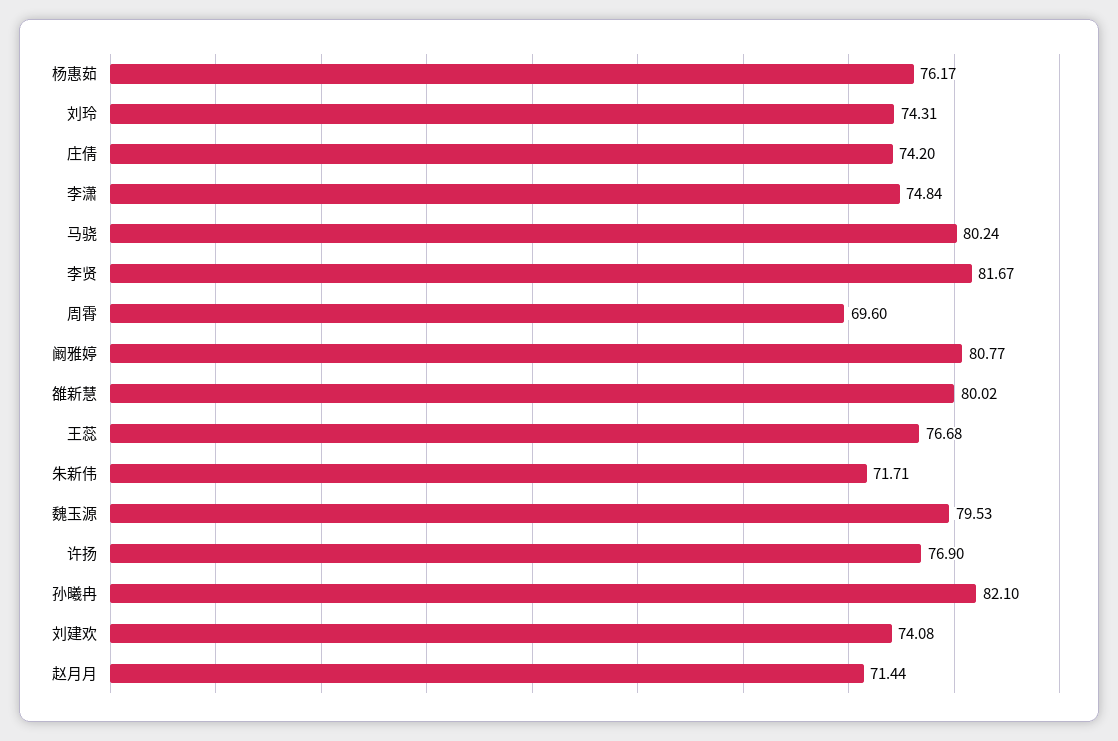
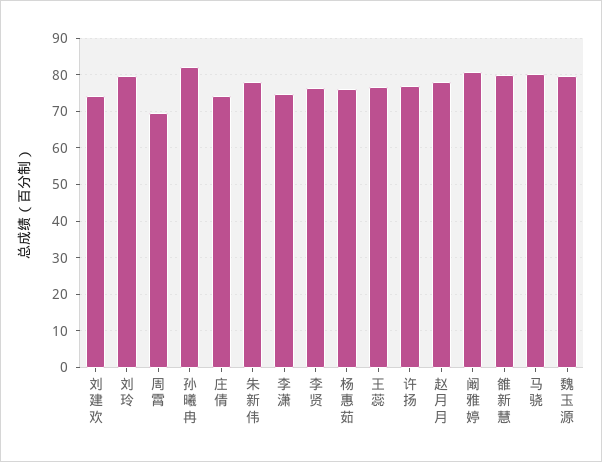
  {
    "杨惠茹": 76.17,
-   "刘玲": 74.31,
+   "刘玲": 80,
    "庄倩": 74.2,
    "李潇": 74.84,
    "马骁": 80.24,
-   "李贤": 81.67,
+   "李贤": 76,
    "周霄": 69.6,
    "阚雅婷": 80.77,
    "雒新慧": 80.02,
    "王蕊": 76.68,
-   "朱新伟": 71.71,
+   "朱新伟": 78,
    "魏玉源": 79.53,
    "许扬": 76.9,
    "孙曦冉": 82.1,
    "刘建欢": 74.08,
-   "赵月月": 71.44
+   "赵月月": 78
  }

